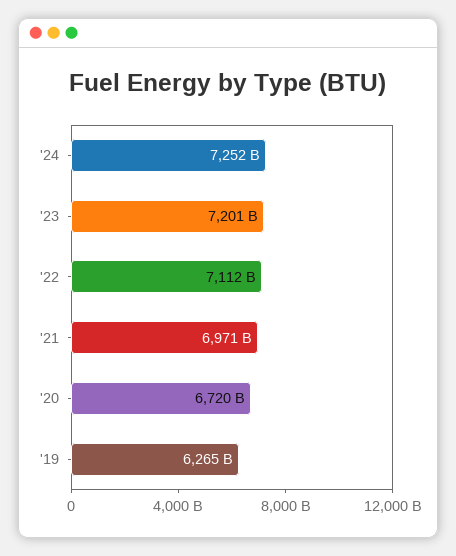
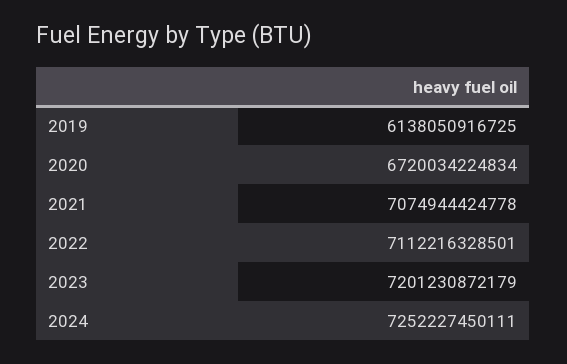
  {
    "'24": 7252227450111,
    "'23": 7201230872179,
    "'22": 7112216328501,
-   "'21": 6971000000000,
+   "'21": 7074944424778,
    "'20": 6720034224834,
-   "'19": 6265000000000
+   "'19": 6138050916725
  }

